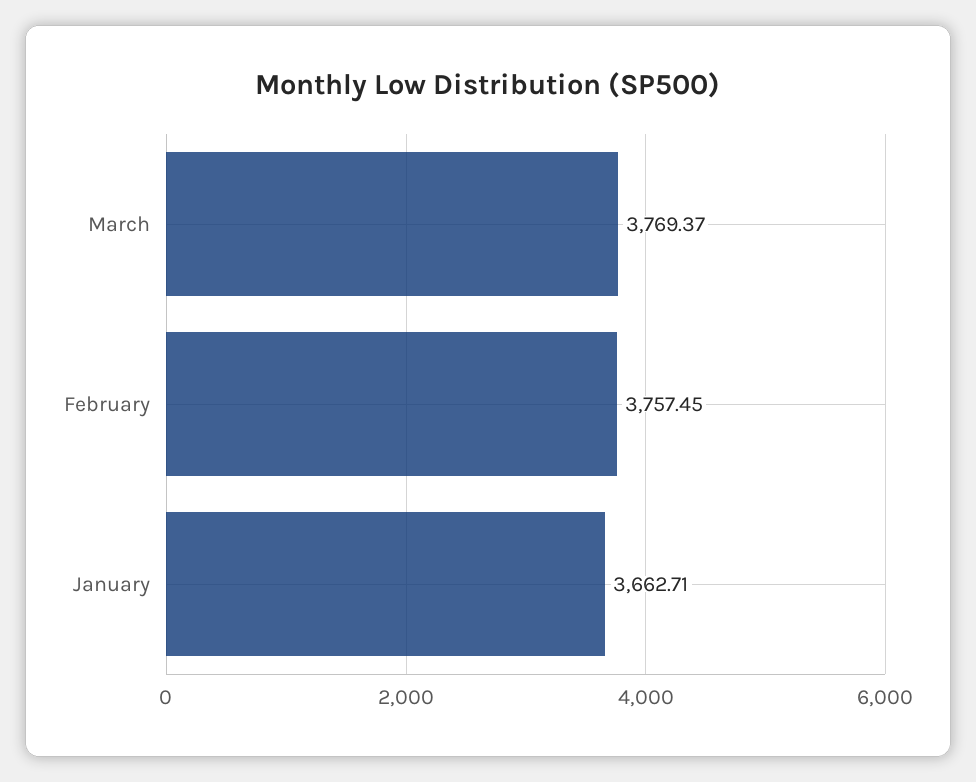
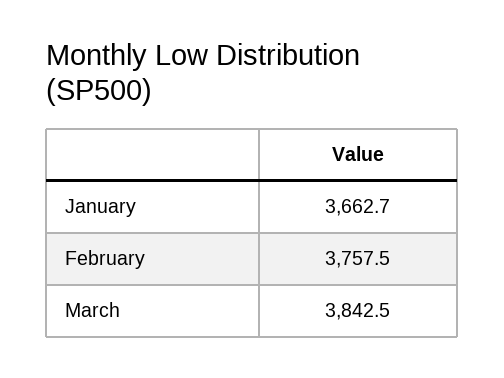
  {
-   "March": 3769.37,
+   "March": 3842.5,
    "February": 3757.45,
    "January": 3662.71
  }

